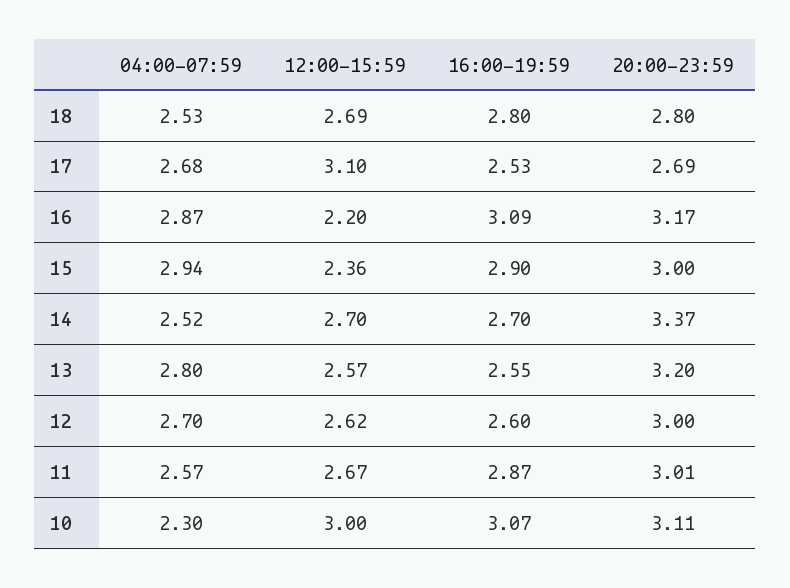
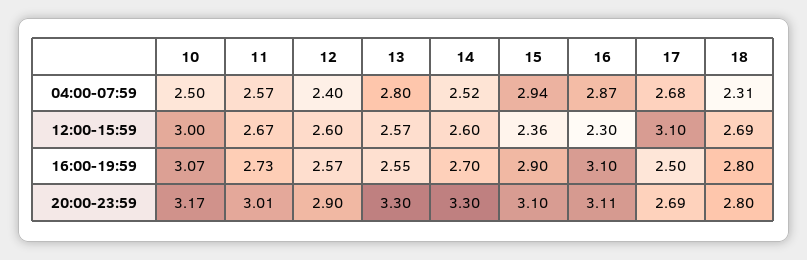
  {
    "04:00-07:59": {
-     "18": 2.53,
+     "18": 2.31,
      "17": 2.68,
      "16": 2.87,
      "15": 2.94,
      "14": 2.52,
      "13": 2.8,
-     "12": 2.7,
+     "12": 2.4,
      "11": 2.57,
-     "10": 2.3
+     "10": 2.5
    },
    "12:00-15:59": {
      "18": 2.69,
      "17": 3.1,
-     "16": 2.2,
+     "16": 2.3,
      "15": 2.36,
-     "14": 2.7,
+     "14": 2.6,
      "13": 2.57,
-     "12": 2.62,
+     "12": 2.6,
      "11": 2.67,
      "10": 3
    },
    "16:00-19:59": {
      "18": 2.8,
-     "17": 2.53,
+     "17": 2.5,
-     "16": 3.09,
+     "16": 3.1,
      "15": 2.9,
      "14": 2.7,
      "13": 2.55,
-     "12": 2.6,
+     "12": 2.57,
-     "11": 2.87,
+     "11": 2.73,
      "10": 3.07
    },
    "20:00-23:59": {
      "18": 2.8,
      "17": 2.69,
-     "16": 3.17,
+     "16": 3.11,
-     "15": 3,
+     "15": 3.1,
-     "14": 3.37,
+     "14": 3.3,
-     "13": 3.2,
+     "13": 3.3,
-     "12": 3,
+     "12": 2.9,
      "11": 3.01,
-     "10": 3.11
+     "10": 3.17
    }
  }

